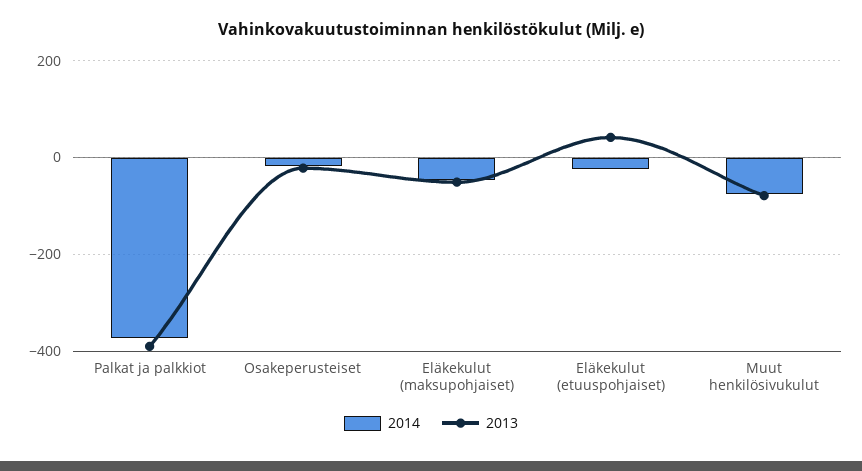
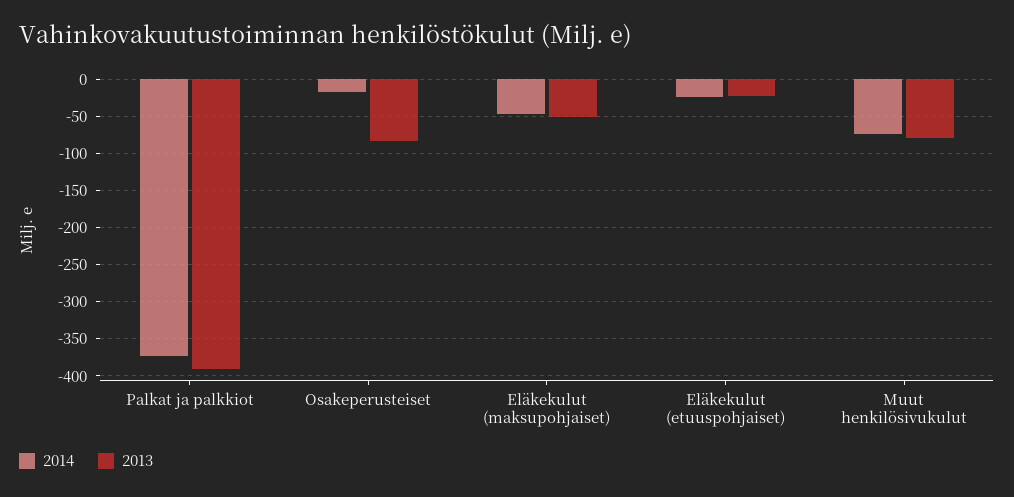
  {
    "2014": {
      "Palkat ja palkkiot": -370,
      "Osakeperusteiset": -20,
      "Eläkekulut (maksupohjaiset)": -50,
      "Eläkekulut (etuuspohjaiset)": -20,
      "Muut henkilösivukulut": -70
    },
    "2013": {
      "Palkat ja palkkiot": -390,
-     "Osakeperusteiset": -20,
+     "Osakeperusteiset": -80,
      "Eläkekulut (maksupohjaiset)": -50,
-     "Eläkekulut (etuuspohjaiset)": 40,
+     "Eläkekulut (etuuspohjaiset)": -20,
      "Muut henkilösivukulut": -80
    }
  }

